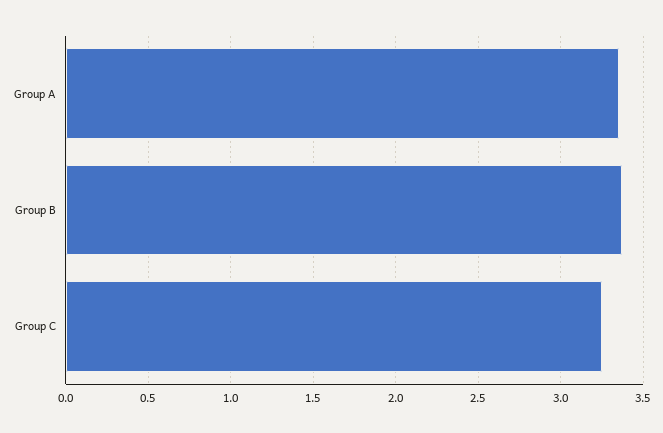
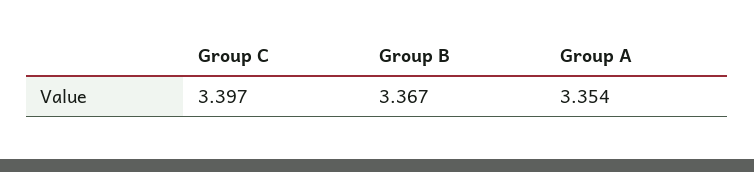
  {
    "Group A": 3.354,
    "Group B": 3.367,
-   "Group C": 3.25
+   "Group C": 3.397
  }

